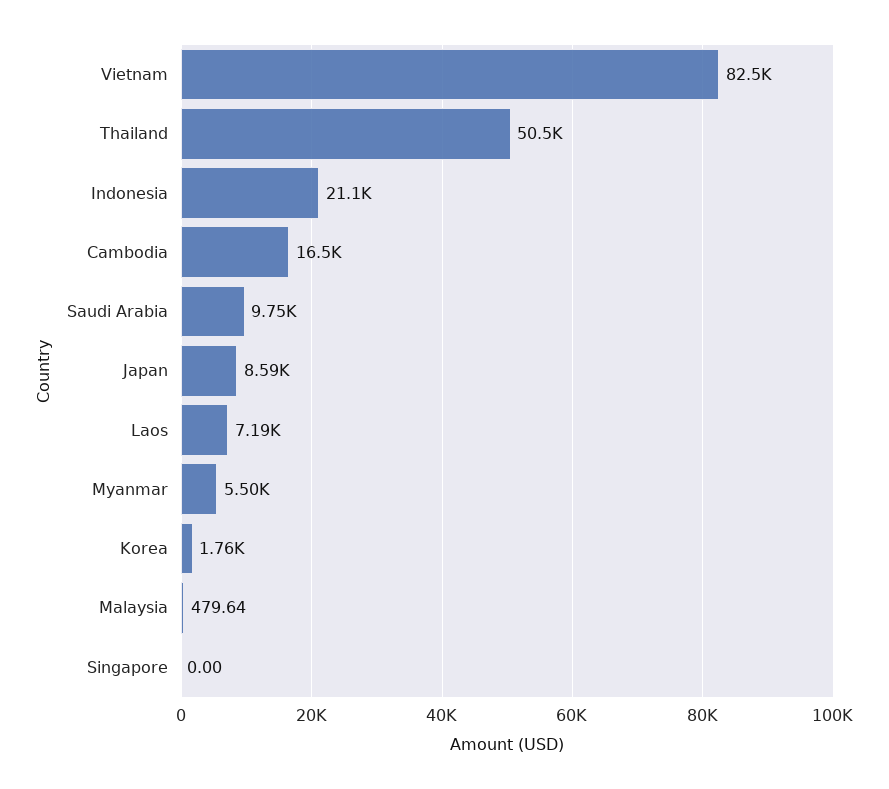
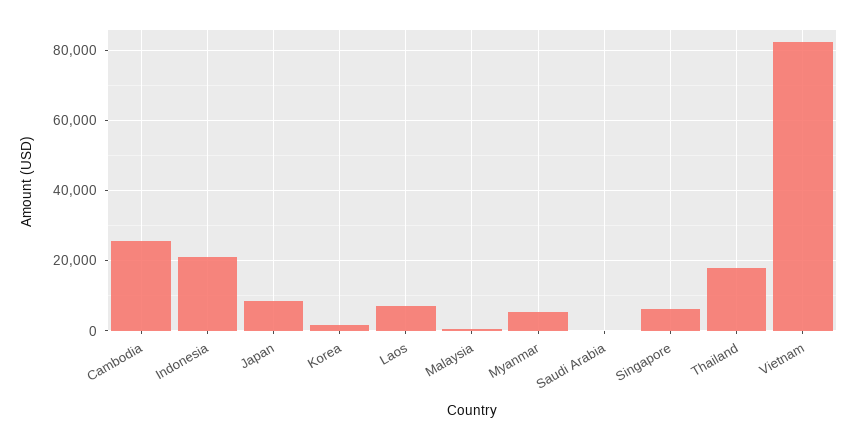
  {
    "Vietnam": 82500,
-   "Thailand": 50500,
+   "Thailand": 18000,
    "Indonesia": 21100,
-   "Cambodia": 16500,
+   "Cambodia": 26000,
-   "Saudi Arabia": 9750,
+   "Saudi Arabia": 0,
    "Japan": 8590,
    "Laos": 7190,
    "Myanmar": 5500,
    "Korea": 1760,
    "Malaysia": 479.64,
-   "Singapore": 0
+   "Singapore": 6000
  }

